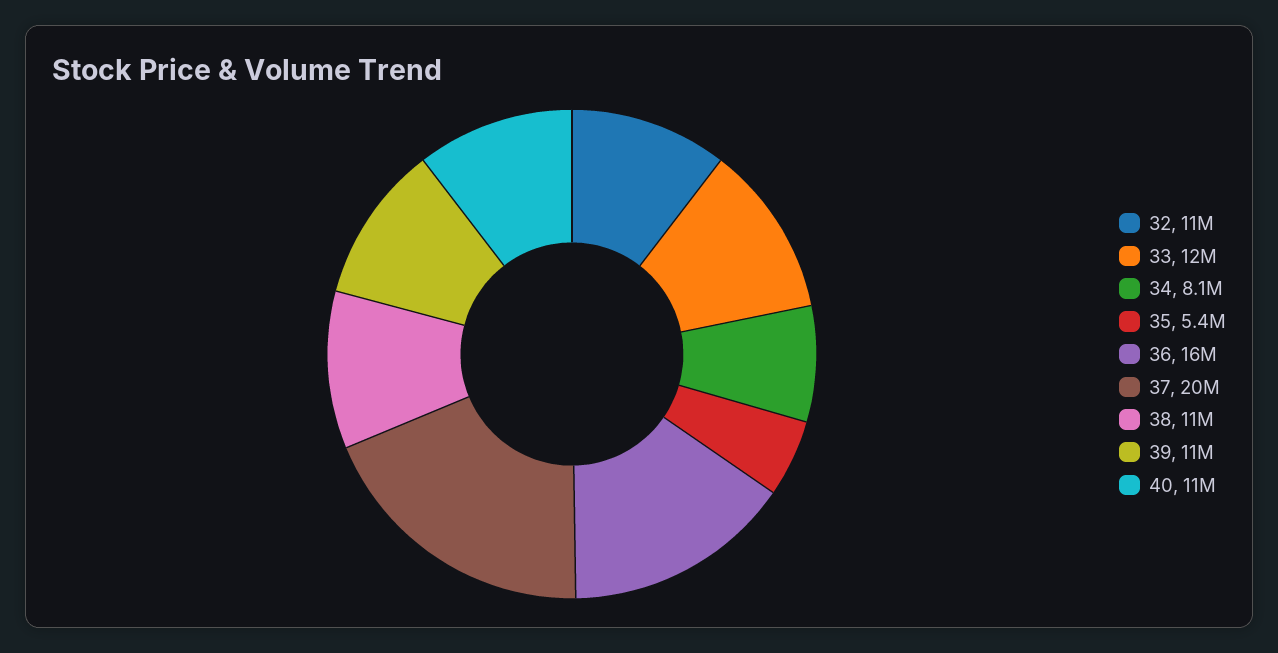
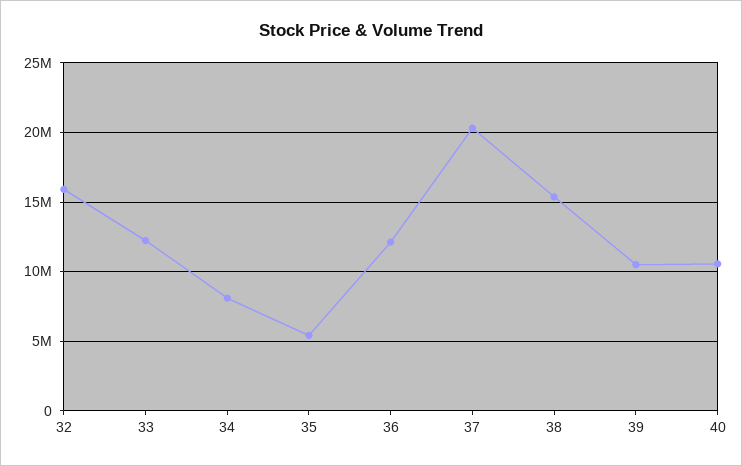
  {
-   "32": 11000000,
+   "32": 16000000,
    "33": 12000000,
    "34": 8100000,
    "35": 5400000,
-   "36": 16000000,
+   "36": 12000000,
    "37": 20000000,
-   "38": 11000000,
+   "38": 15500000,
    "39": 11000000,
    "40": 11000000
  }

